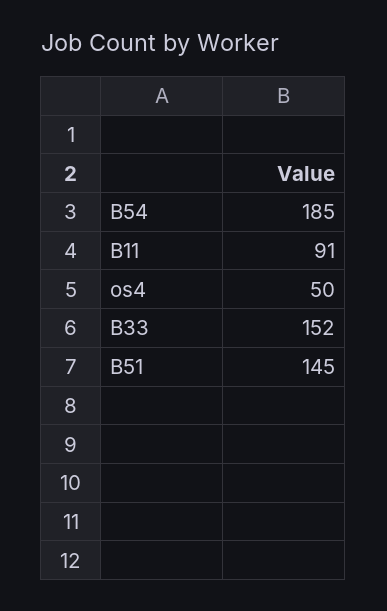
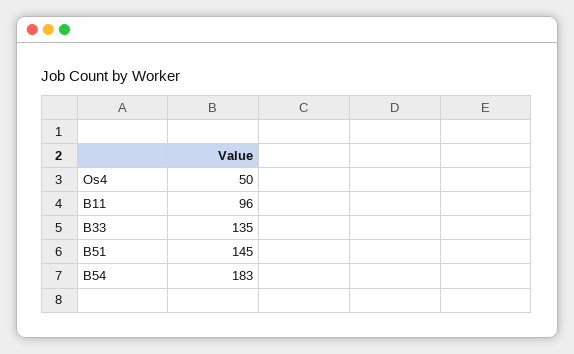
  {
-   "B54": 185,
+   "B54": 183,
-   "B11": 91,
+   "B11": 96,
    "os4": 50,
-   "B33": 152,
+   "B33": 135,
    "B51": 145
  }

